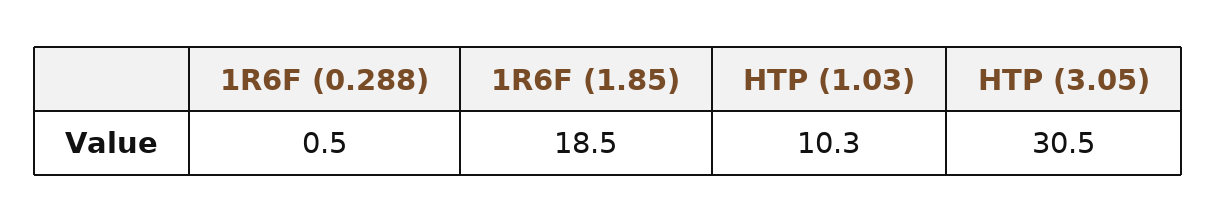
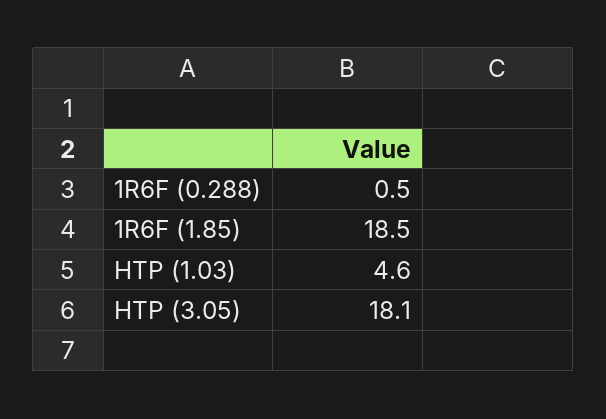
  {
    "1R6F (0.288)": 0.5,
    "1R6F (1.85)": 18.5,
-   "HTP (1.03)": 10.3,
+   "HTP (1.03)": 4.6,
-   "HTP (3.05)": 30.5
+   "HTP (3.05)": 18.1
  }

